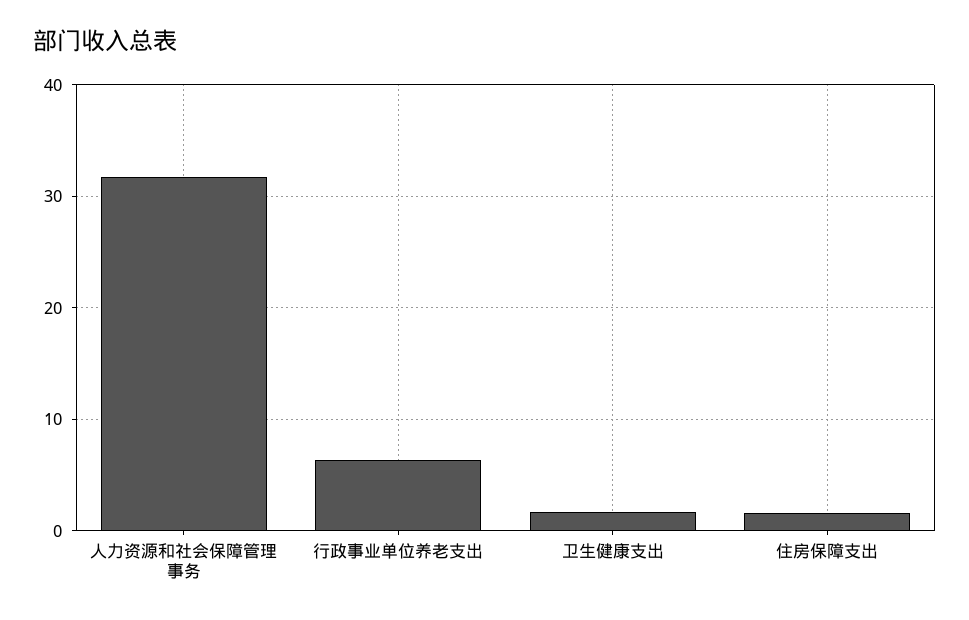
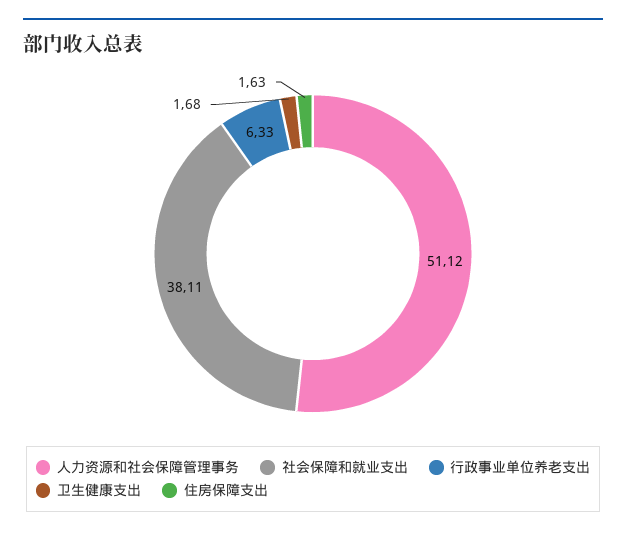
  {
-   "人力资源和社会保障管理事务": 32,
+   "人力资源和社会保障管理事务": 51.12,
    "行政事业单位养老支出": 6.33,
    "卫生健康支出": 1.68,
-   "住房保障支出": 1.63
+   "住房保障支出": 1.63,
+   "社会保障和就业支出": 38.11
  }

